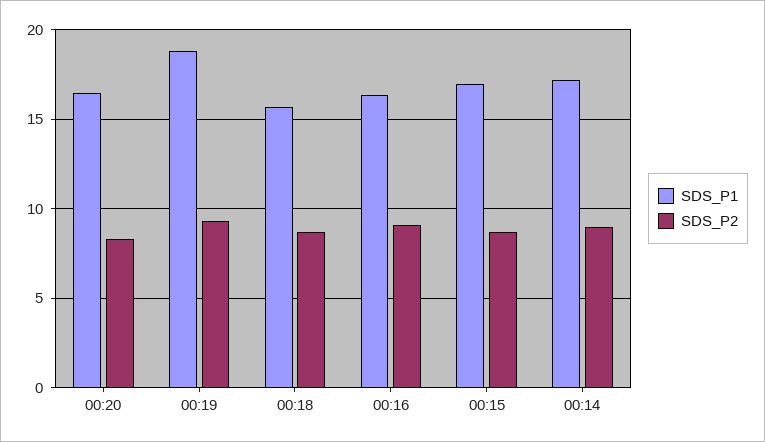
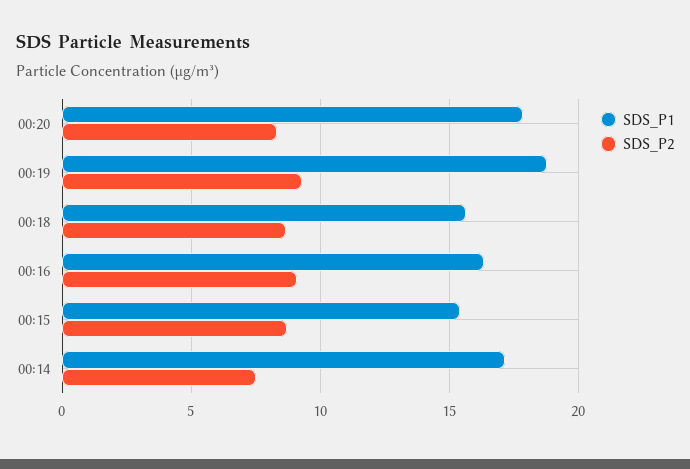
  {
    "SDS_P1": {
-     "00:20": 16.5,
+     "00:20": 18,
      "00:19": 19,
      "00:18": 15.5,
      "00:16": 16.5,
-     "00:15": 17,
+     "00:15": 15.5,
      "00:14": 17
    },
    "SDS_P2": {
      "00:20": 8.5,
      "00:19": 9.5,
      "00:18": 8.5,
      "00:16": 9,
      "00:15": 8.5,
-     "00:14": 9
+     "00:14": 7.5
    }
  }

